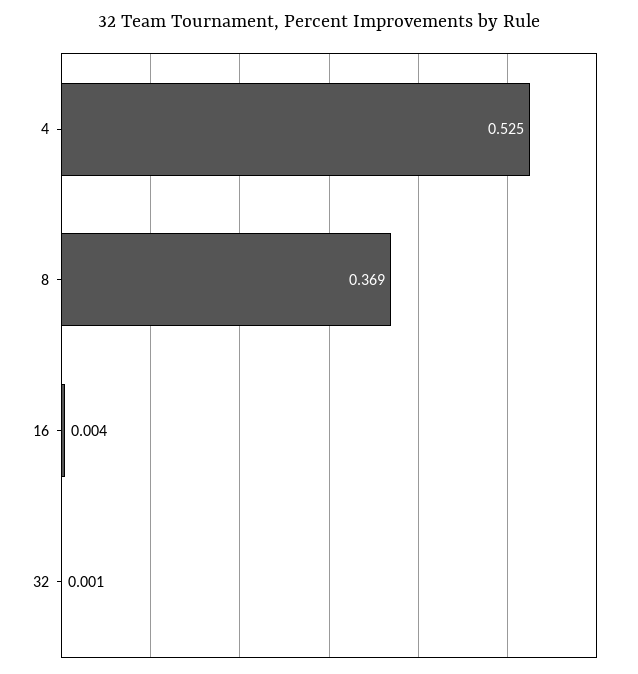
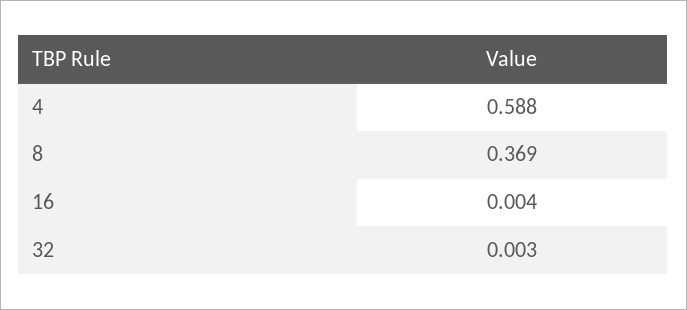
  {
-   "4": 0.525,
+   "4": 0.588,
    "8": 0.369,
    "16": 0.004,
-   "32": 0.001
+   "32": 0.003
  }

